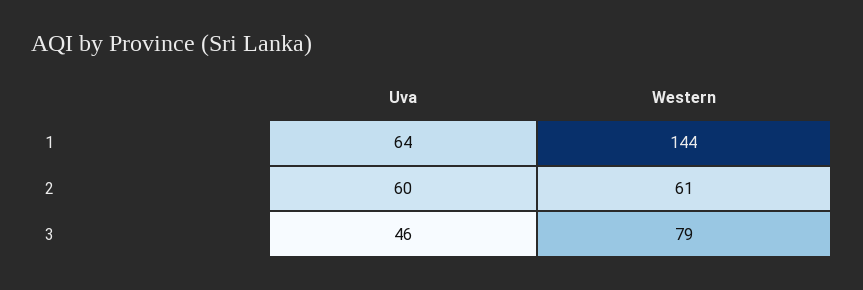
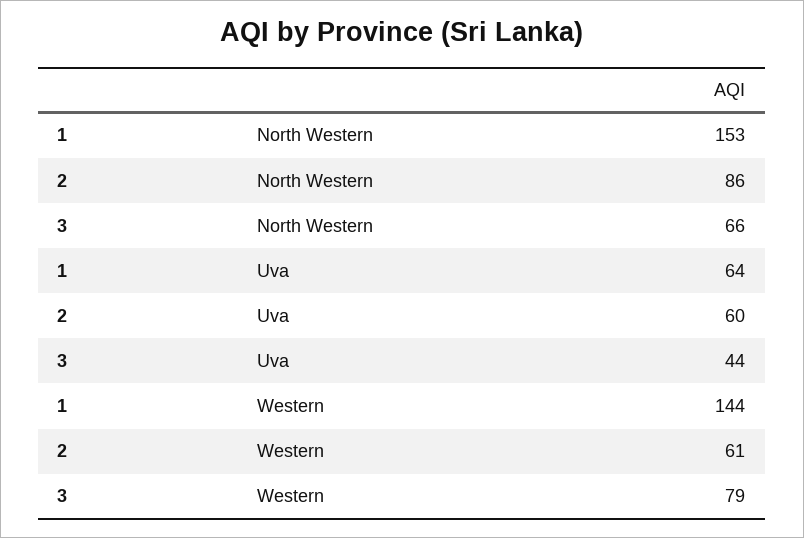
  {
    "Uva": {
      "1": 64,
      "2": 60,
-     "3": 46
+     "3": 44
    },
    "Western": {
      "1": 144,
      "2": 61,
      "3": 79
-   }
+   },
+   "North Western": {
+     "1": 153,
+     "2": 86,
+     "3": 66
+   }
  }

